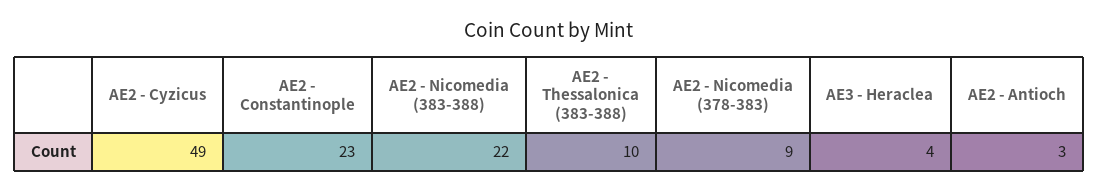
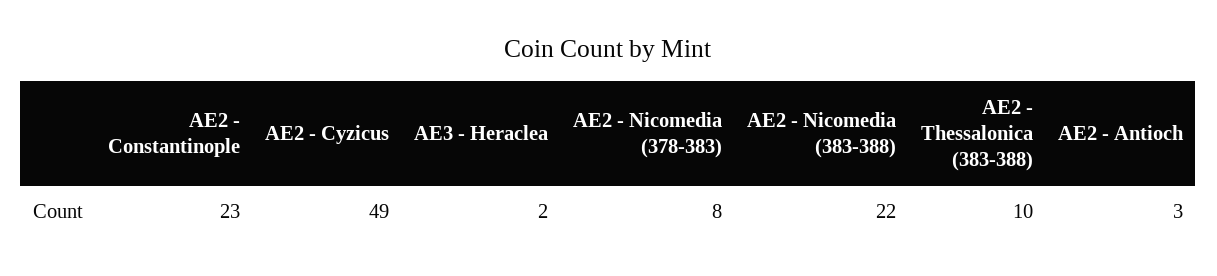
  {
    "AE2 - Cyzicus": 49,
    "AE2 - Constantinople": 23,
    "AE2 - Nicomedia (383-388)": 22,
    "AE2 - Thessalonica (383-388)": 10,
-   "AE2 - Nicomedia (378-383)": 9,
+   "AE2 - Nicomedia (378-383)": 8,
-   "AE3 - Heraclea": 4,
+   "AE3 - Heraclea": 2,
    "AE2 - Antioch": 3
  }

